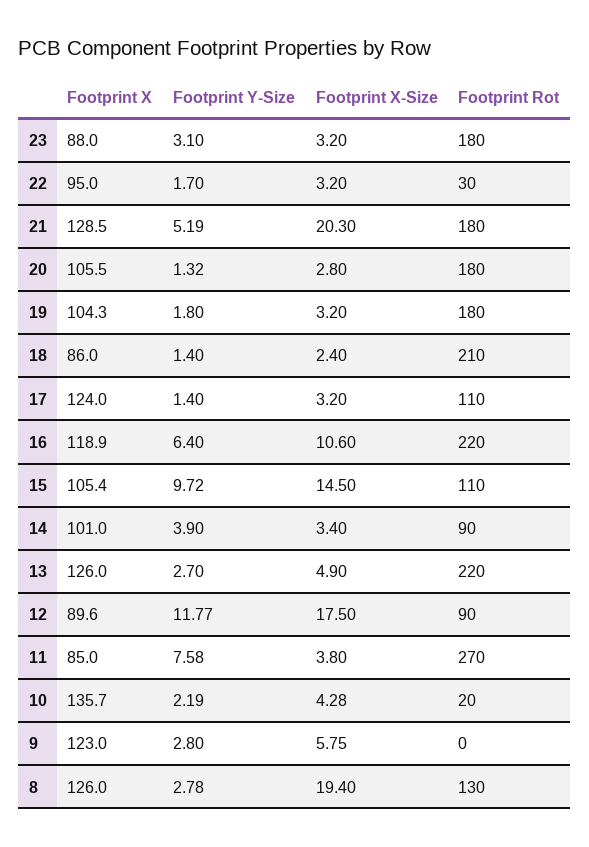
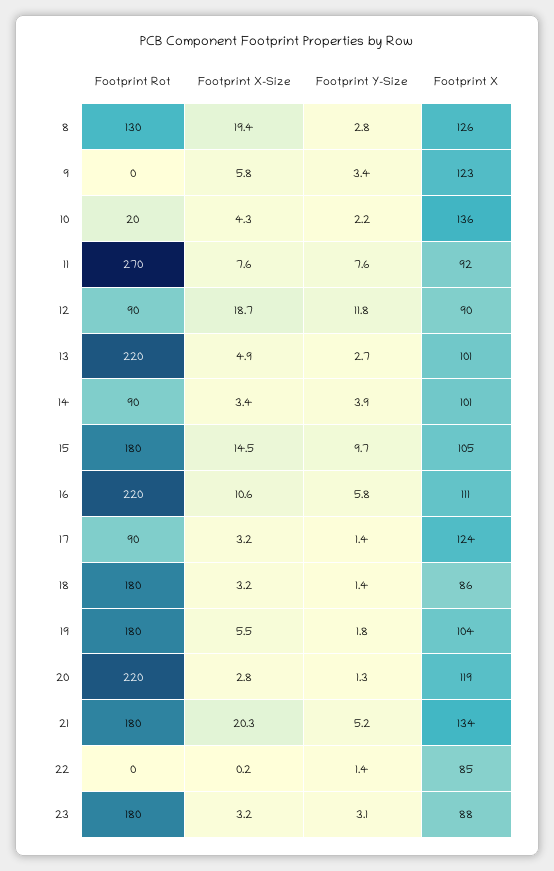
  {
    "Footprint X": {
      "23": 88,
-     "22": 95,
+     "22": 85,
-     "21": 128.5,
+     "21": 134,
-     "20": 105.5,
+     "20": 119,
      "19": 104.3,
      "18": 86,
      "17": 124,
-     "16": 118.9,
+     "16": 111,
      "15": 105.4,
      "14": 101,
-     "13": 126,
+     "13": 101,
      "12": 89.6,
-     "11": 85,
+     "11": 92,
      "10": 135.7,
      "9": 123,
      "8": 126
    },
    "Footprint Y-Size": {
      "23": 3.1,
-     "22": 1.7,
+     "22": 1.4,
      "21": 5.19,
      "20": 1.32,
      "19": 1.8,
      "18": 1.4,
      "17": 1.4,
-     "16": 6.4,
+     "16": 5.8,
      "15": 9.72,
      "14": 3.9,
      "13": 2.7,
      "12": 11.77,
      "11": 7.58,
      "10": 2.19,
-     "9": 2.8,
+     "9": 3.4,
      "8": 2.78
    },
    "Footprint X-Size": {
      "23": 3.2,
-     "22": 3.2,
+     "22": 0.2,
      "21": 20.3,
      "20": 2.8,
-     "19": 3.2,
+     "19": 5.5,
-     "18": 2.4,
+     "18": 3.2,
      "17": 3.2,
      "16": 10.6,
      "15": 14.5,
      "14": 3.4,
      "13": 4.9,
-     "12": 17.5,
+     "12": 18.7,
-     "11": 3.8,
+     "11": 7.6,
      "10": 4.28,
      "9": 5.75,
      "8": 19.4
    },
    "Footprint Rot": {
      "23": 180,
-     "22": 30,
+     "22": 0,
      "21": 180,
-     "20": 180,
+     "20": 220,
      "19": 180,
-     "18": 210,
+     "18": 180,
-     "17": 110,
+     "17": 90,
      "16": 220,
-     "15": 110,
+     "15": 180,
      "14": 90,
      "13": 220,
      "12": 90,
      "11": 270,
      "10": 20,
      "9": 0,
      "8": 130
    }
  }

